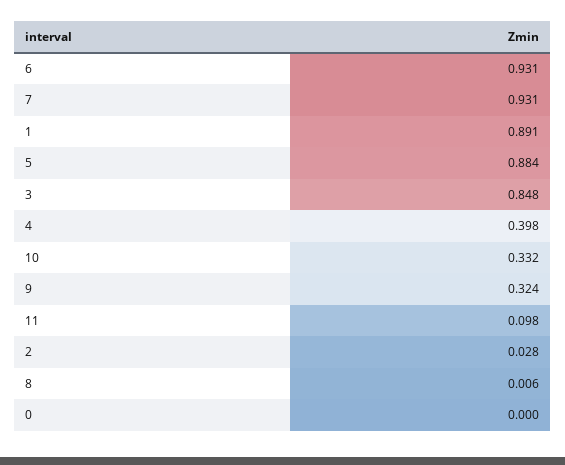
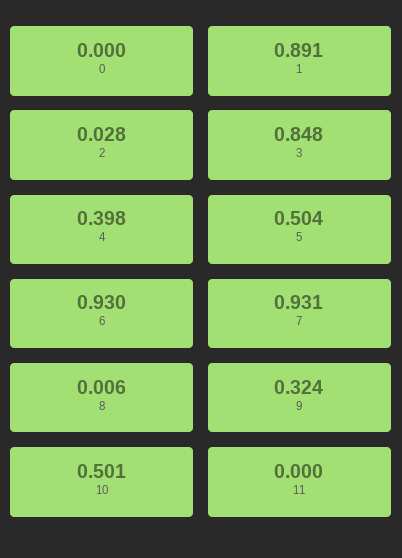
  {
-   "6": 0.931,
+   "6": 0.93,
    "7": 0.931,
    "1": 0.891,
-   "5": 0.884,
+   "5": 0.504,
    "3": 0.848,
    "4": 0.398,
-   "10": 0.332,
+   "10": 0.501,
    "9": 0.324,
-   "11": 0.098,
+   "11": 0,
    "2": 0.028,
    "8": 0.006,
    "0": 0
  }

